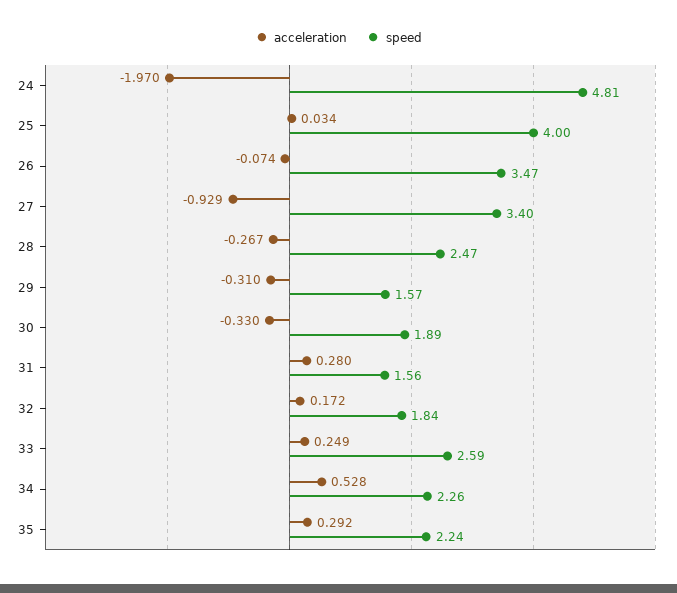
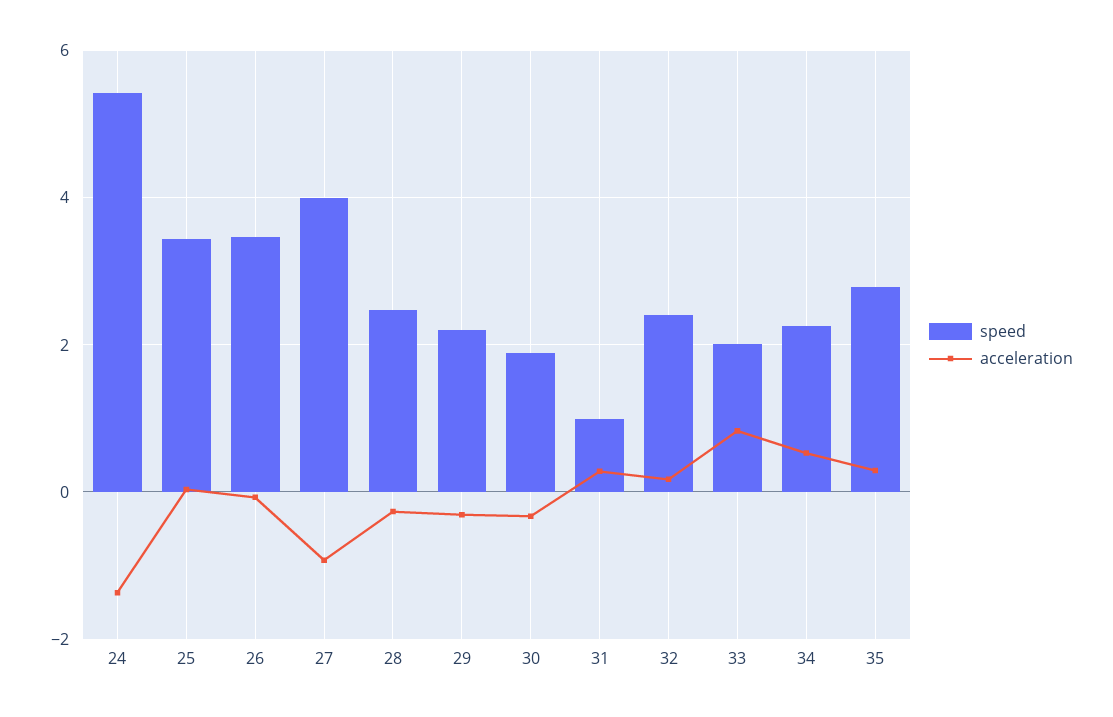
  {
    "acceleration": {
-     "24": -1.97,
+     "24": -1.4,
      "25": 0.034,
      "26": -0.074,
      "27": -0.929,
      "28": -0.267,
      "29": -0.31,
      "30": -0.33,
      "31": 0.28,
      "32": 0.172,
-     "33": 0.249,
+     "33": 0.8,
      "34": 0.528,
      "35": 0.292
    },
    "speed": {
-     "24": 4.81,
+     "24": 5.4,
-     "25": 4,
+     "25": 3.4,
      "26": 3.47,
-     "27": 3.4,
+     "27": 4,
      "28": 2.47,
-     "29": 1.57,
+     "29": 2.2,
      "30": 1.89,
-     "31": 1.56,
+     "31": 1,
-     "32": 1.84,
+     "32": 2.4,
-     "33": 2.59,
+     "33": 2,
      "34": 2.26,
-     "35": 2.24
+     "35": 2.8
    }
  }

